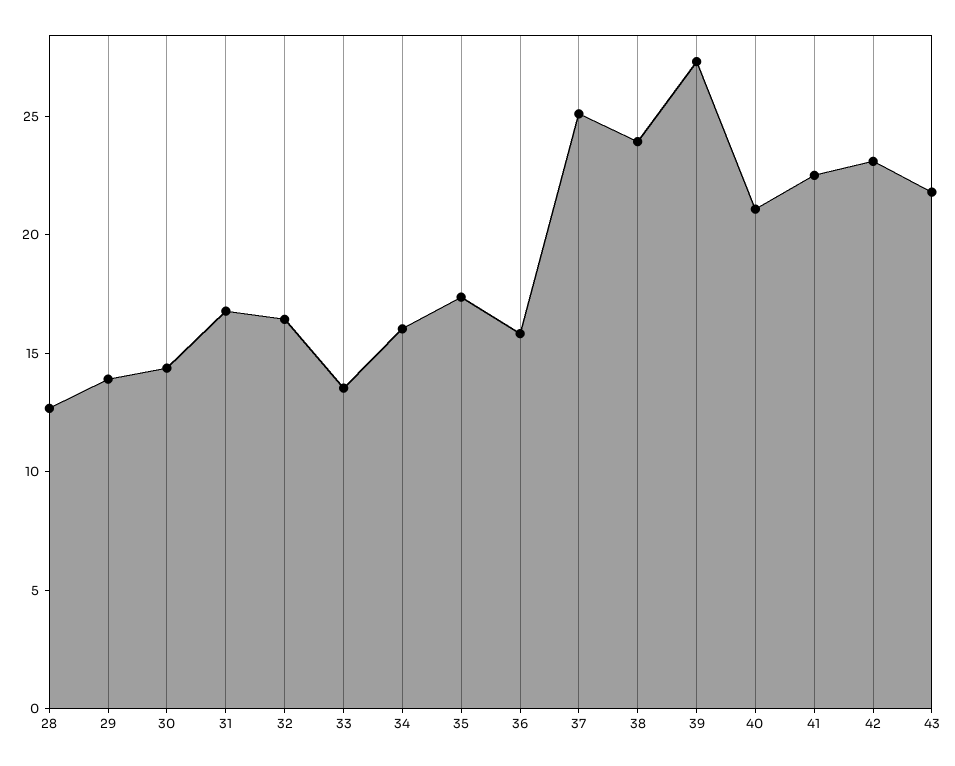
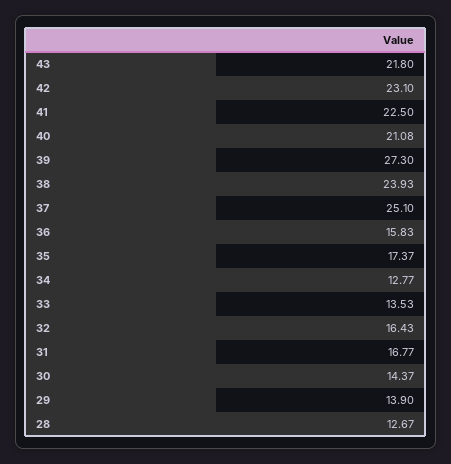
  {
    "28": 12.67,
    "29": 13.9,
    "30": 14.37,
    "31": 16.77,
    "32": 16.43,
    "33": 13.53,
-   "34": 16,
+   "34": 12.77,
    "35": 17.37,
    "36": 15.83,
    "37": 25.1,
    "38": 23.93,
    "39": 27.3,
    "40": 21.08,
    "41": 22.5,
    "42": 23.1,
    "43": 21.8
  }

